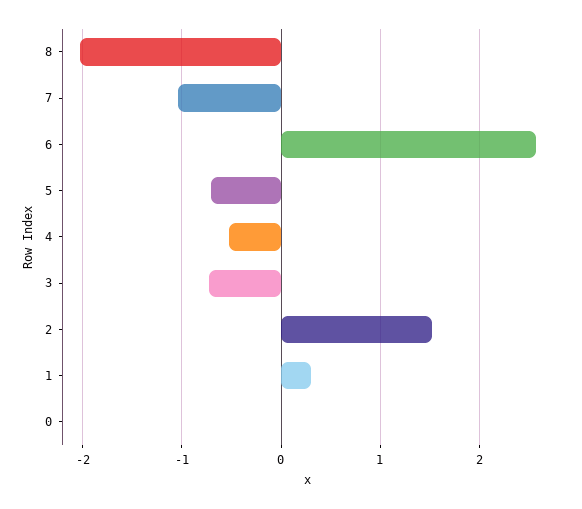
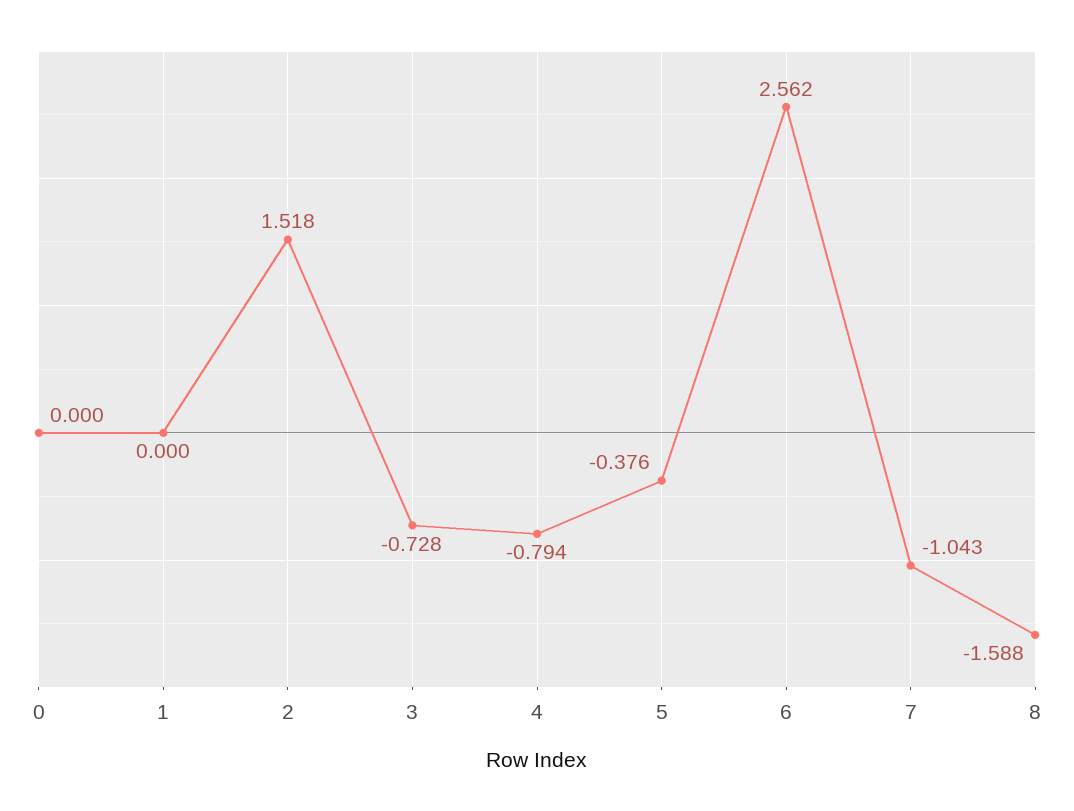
  {
-   "8": -2,
+   "8": -1.588,
    "7": -1.043,
    "6": 2.562,
-   "5": -0.7,
+   "5": -0.376,
-   "4": -0.5,
+   "4": -0.794,
    "3": -0.728,
    "2": 1.518,
-   "1": 0.3,
+   "1": 0,
    "0": 0
  }

